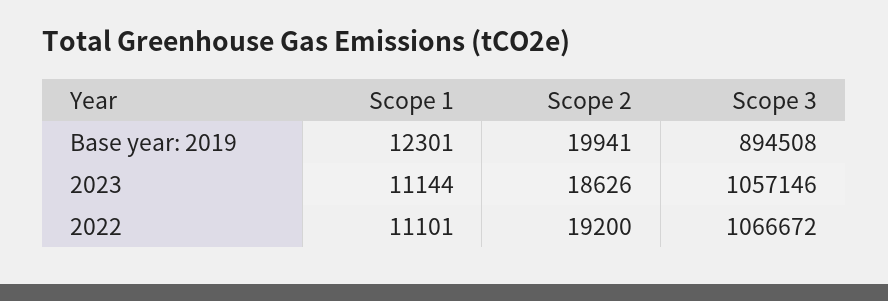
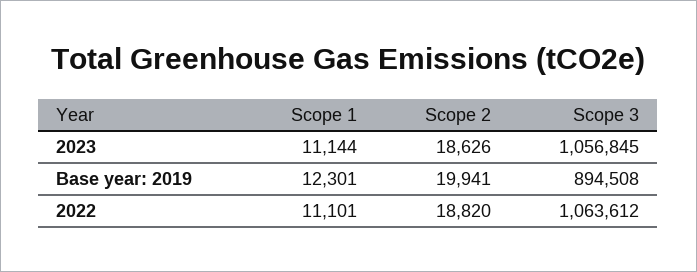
  {
    "Scope 1": {
      "Base year: 2019": 12301,
      "2023": 11144,
      "2022": 11101
    },
    "Scope 2": {
      "Base year: 2019": 19941,
      "2023": 18626,
-     "2022": 19200
+     "2022": 18820
    },
    "Scope 3": {
      "Base year: 2019": 894508,
-     "2023": 1057146,
+     "2023": 1056845,
-     "2022": 1066672
+     "2022": 1063612
    }
  }

